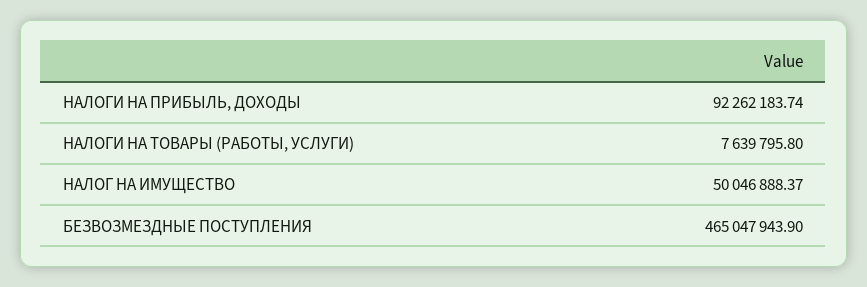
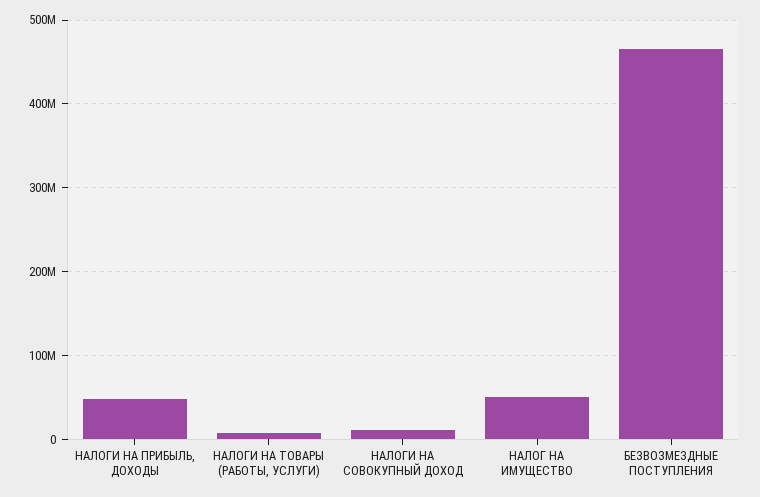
  {
-   "НАЛОГИ НА ПРИБЫЛЬ, ДОХОДЫ": 92262183.74,
+   "НАЛОГИ НА ПРИБЫЛЬ, ДОХОДЫ": 50000000,
    "НАЛОГИ НА ТОВАРЫ (РАБОТЫ, УСЛУГИ)": 7639795.8,
    "НАЛОГ НА ИМУЩЕСТВО": 50046888.37,
-   "БЕЗВОЗМЕЗДНЫЕ ПОСТУПЛЕНИЯ": 465047943.9
+   "БЕЗВОЗМЕЗДНЫЕ ПОСТУПЛЕНИЯ": 465047943.9,
+   "НАЛОГИ НА СОВОКУПНЫЙ ДОХОД": 10000000
  }

